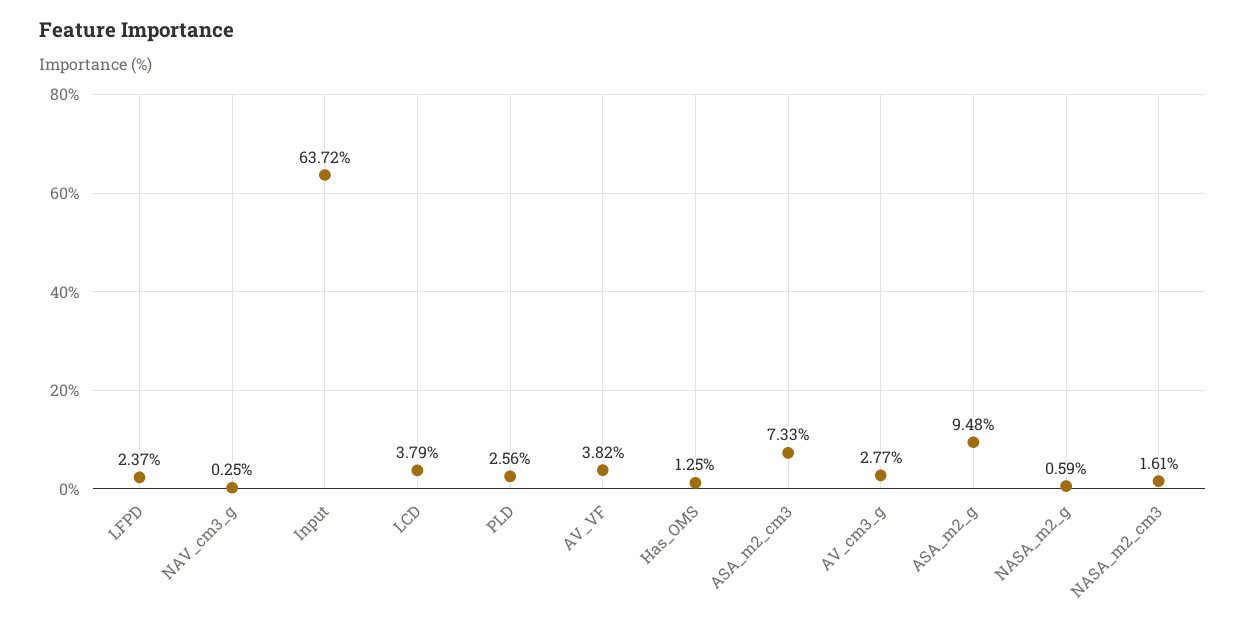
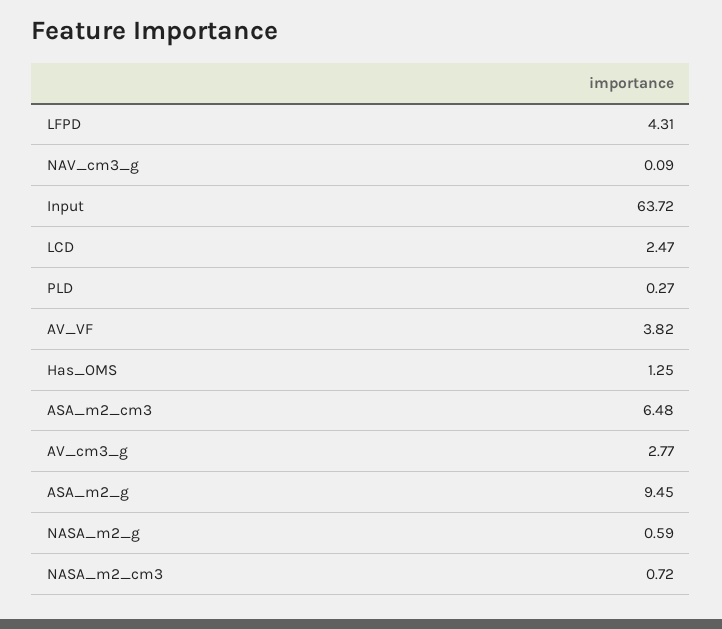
  {
-   "LFPD": 2.37,
+   "LFPD": 4.31,
-   "NAV_cm3_g": 0.25,
+   "NAV_cm3_g": 0.09,
    "Input": 63.72,
-   "LCD": 3.79,
+   "LCD": 2.47,
-   "PLD": 2.56,
+   "PLD": 0.27,
    "AV_VF": 3.82,
    "Has_OMS": 1.25,
-   "ASA_m2_cm3": 7.33,
+   "ASA_m2_cm3": 6.48,
    "AV_cm3_g": 2.77,
-   "ASA_m2_g": 9.48,
+   "ASA_m2_g": 9.45,
    "NASA_m2_g": 0.59,
-   "NASA_m2_cm3": 1.61
+   "NASA_m2_cm3": 0.72
  }

